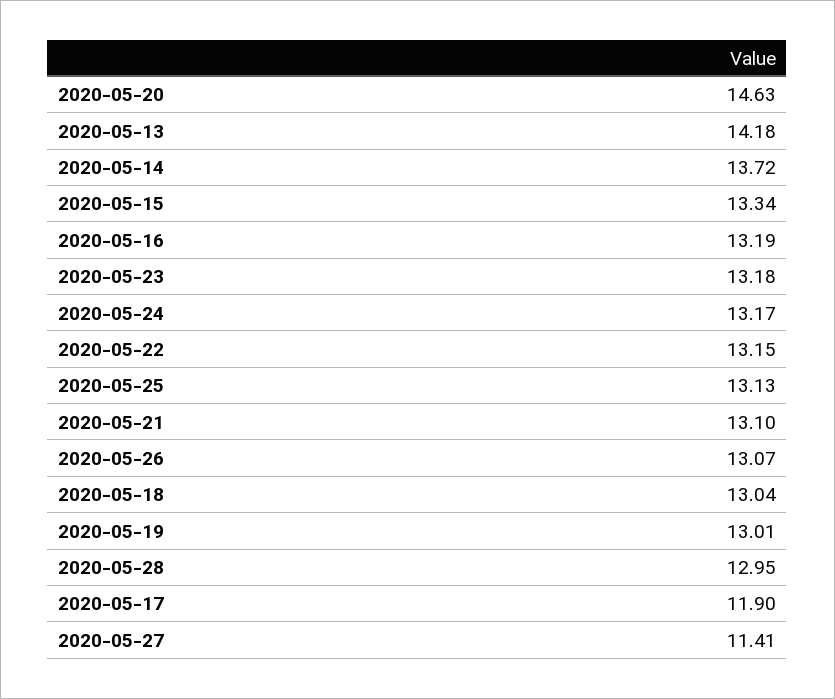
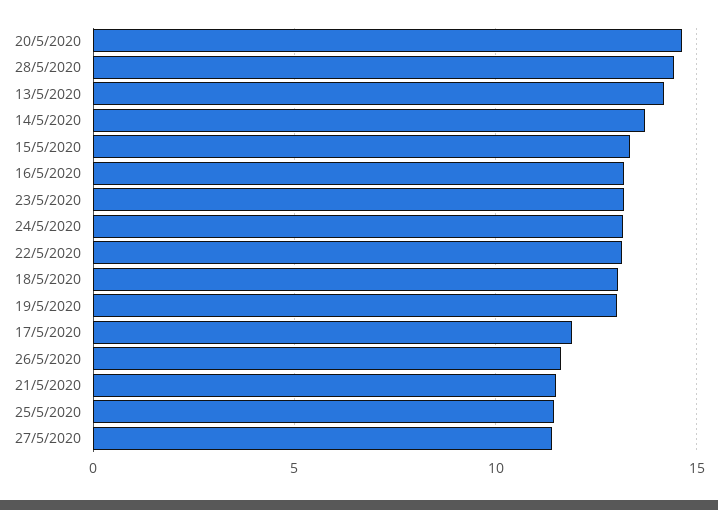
  {
    "2020-05-20": 14.63,
    "2020-05-13": 14.18,
    "2020-05-14": 13.72,
    "2020-05-15": 13.34,
    "2020-05-16": 13.19,
    "2020-05-23": 13.18,
    "2020-05-24": 13.17,
    "2020-05-22": 13.15,
-   "2020-05-25": 13.13,
+   "2020-05-25": 11.5,
-   "2020-05-21": 13.1,
+   "2020-05-21": 11.5,
-   "2020-05-26": 13.07,
+   "2020-05-26": 11.5,
    "2020-05-18": 13.04,
    "2020-05-19": 13.01,
-   "2020-05-28": 12.95,
+   "2020-05-28": 14.5,
    "2020-05-17": 11.9,
    "2020-05-27": 11.41
  }

